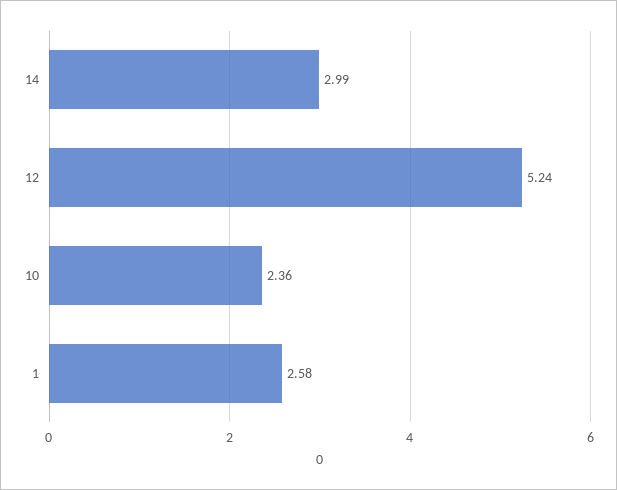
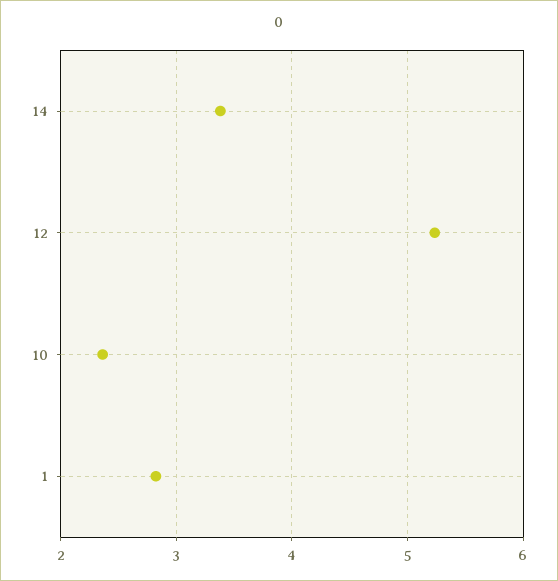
  {
-   "14": 2.99,
+   "14": 3.4,
    "12": 5.24,
    "10": 2.36,
-   "1": 2.58
+   "1": 2.8
  }

